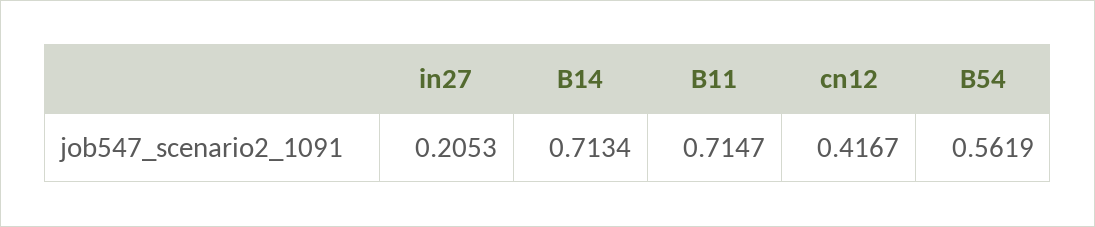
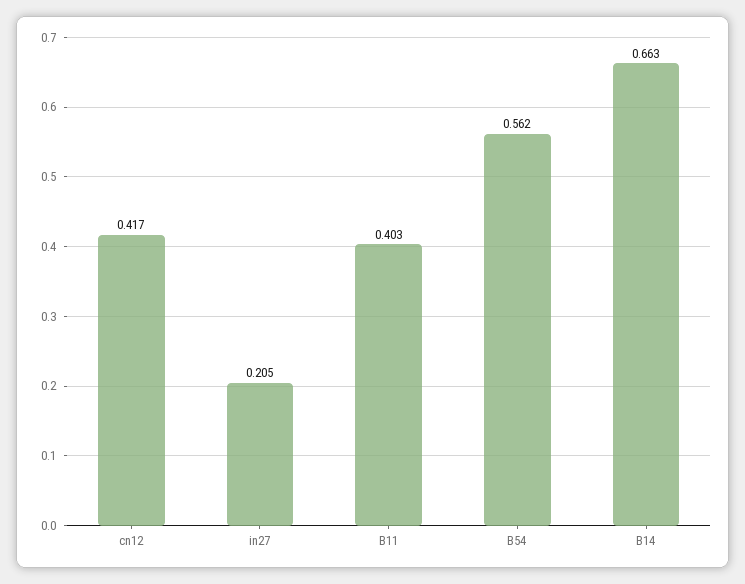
  {
    "in27": 0.2053,
-   "B14": 0.7134,
+   "B14": 0.663,
-   "B11": 0.7147,
+   "B11": 0.403,
    "cn12": 0.4167,
    "B54": 0.5619
  }

